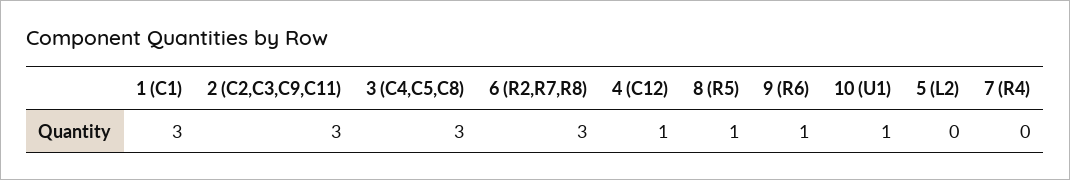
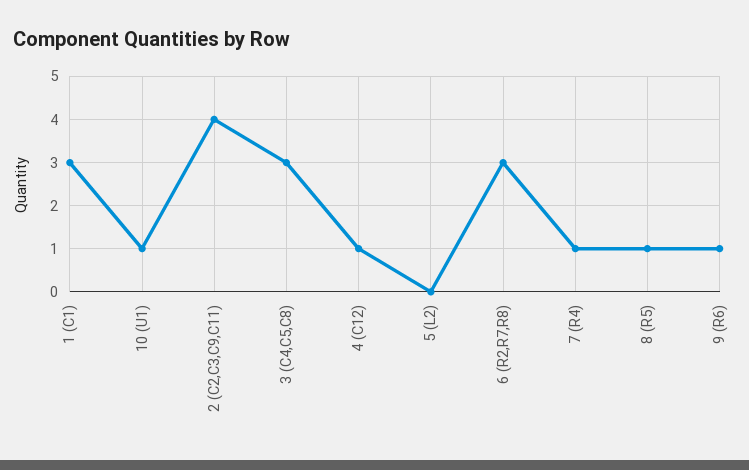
  {
    "1 (C1)": 3,
-   "2 (C2,C3,C9,C11)": 3,
+   "2 (C2,C3,C9,C11)": 4,
    "3 (C4,C5,C8)": 3,
    "6 (R2,R7,R8)": 3,
    "4 (C12)": 1,
    "8 (R5)": 1,
    "9 (R6)": 1,
    "10 (U1)": 1,
    "5 (L2)": 0,
-   "7 (R4)": 0
+   "7 (R4)": 1
  }

